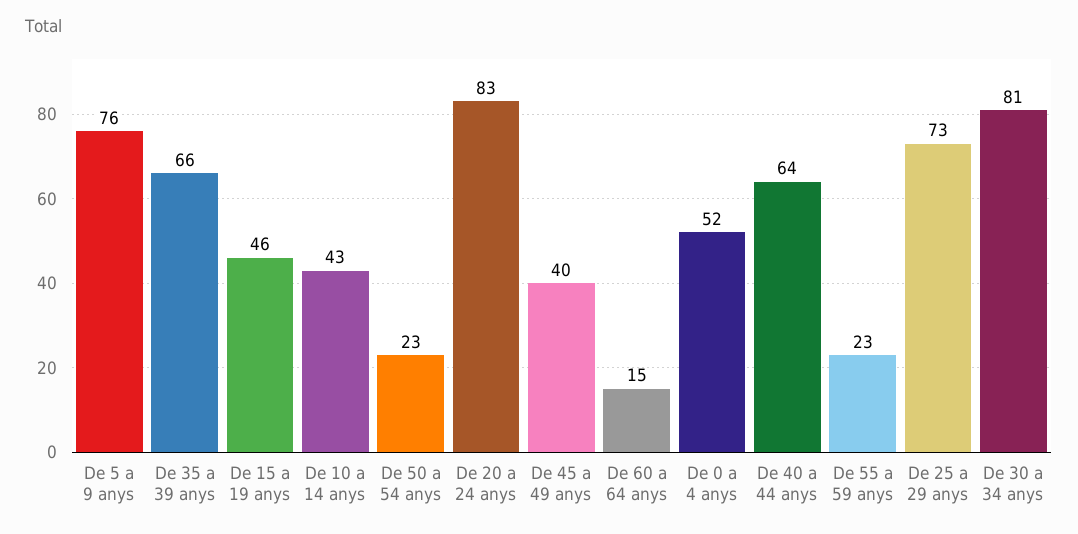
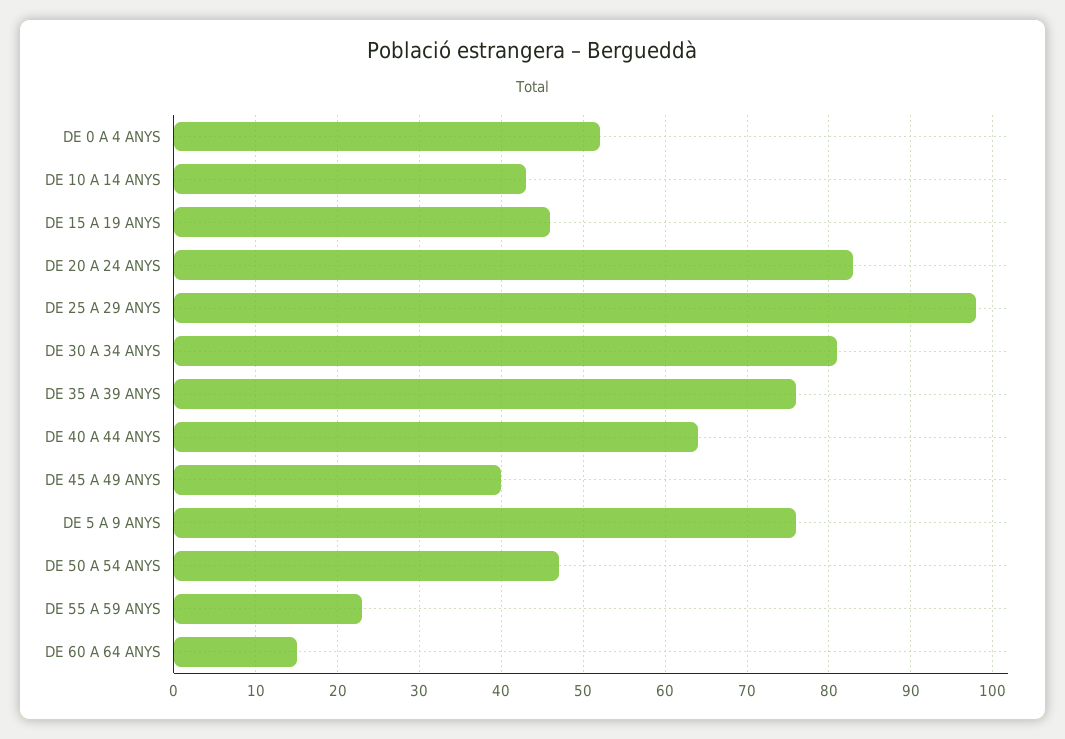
  {
    "De 5 a 9 anys": 76,
-   "De 35 a 39 anys": 66,
+   "De 35 a 39 anys": 76,
    "De 15 a 19 anys": 46,
    "De 10 a 14 anys": 43,
-   "De 50 a 54 anys": 23,
+   "De 50 a 54 anys": 47,
    "De 20 a 24 anys": 83,
    "De 45 a 49 anys": 40,
    "De 60 a 64 anys": 15,
    "De 0 a 4 anys": 52,
    "De 40 a 44 anys": 64,
    "De 55 a 59 anys": 23,
-   "De 25 a 29 anys": 73,
+   "De 25 a 29 anys": 98,
    "De 30 a 34 anys": 81
  }

